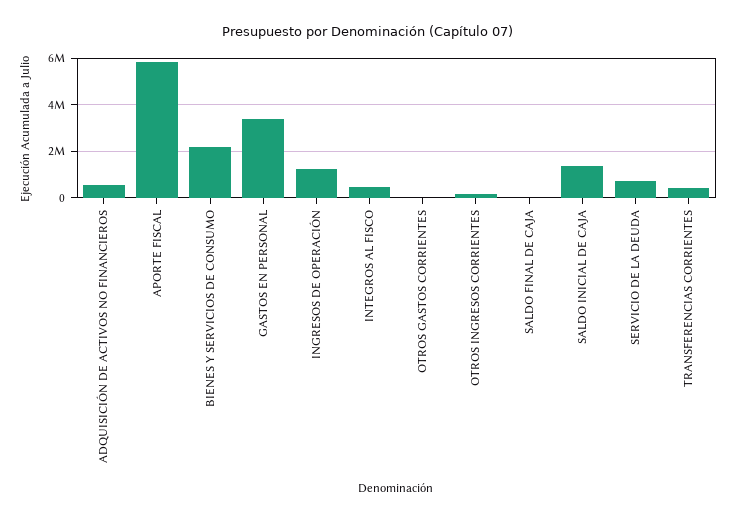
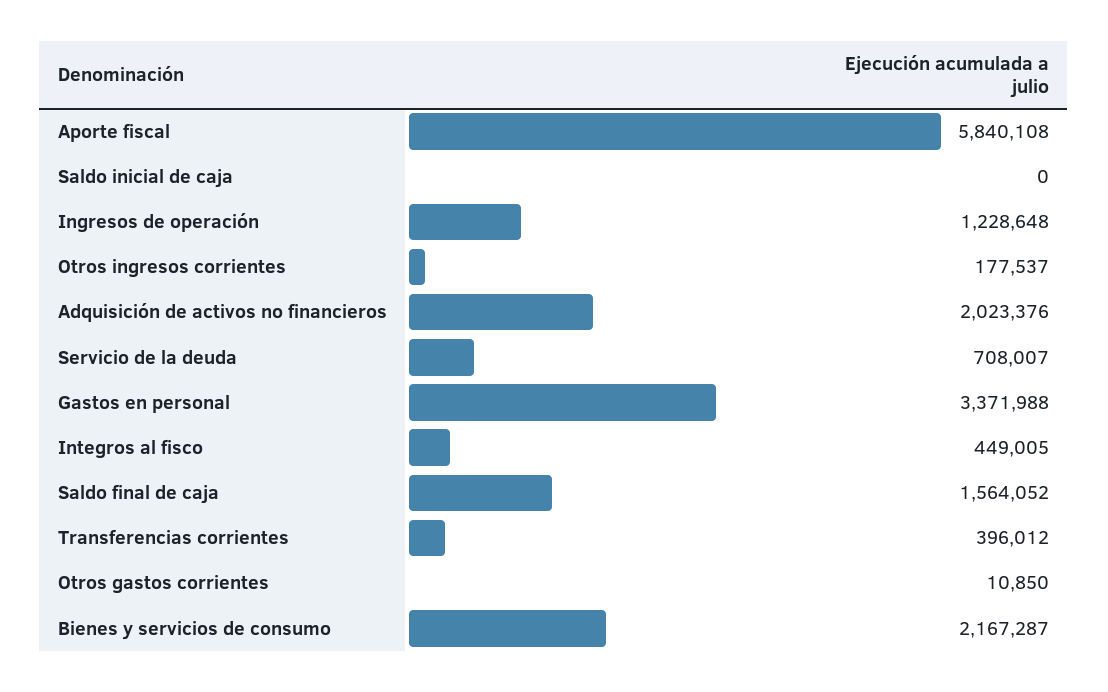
  {
-   "ADQUISICIÓN DE ACTIVOS NO FINANCIEROS": 500000,
+   "ADQUISICIÓN DE ACTIVOS NO FINANCIEROS": 2023376,
    "APORTE FISCAL": 5840108,
    "BIENES Y SERVICIOS DE CONSUMO": 2167287,
    "GASTOS EN PERSONAL": 3371988,
    "INGRESOS DE OPERACIÓN": 1228648,
    "INTEGROS AL FISCO": 449005,
    "OTROS GASTOS CORRIENTES": 10850,
    "OTROS INGRESOS CORRIENTES": 177537,
-   "SALDO FINAL DE CAJA": 0,
+   "SALDO FINAL DE CAJA": 1564052,
-   "SALDO INICIAL DE CAJA": 1500000,
+   "SALDO INICIAL DE CAJA": 0,
    "SERVICIO DE LA DEUDA": 708007,
    "TRANSFERENCIAS CORRIENTES": 396012
  }

